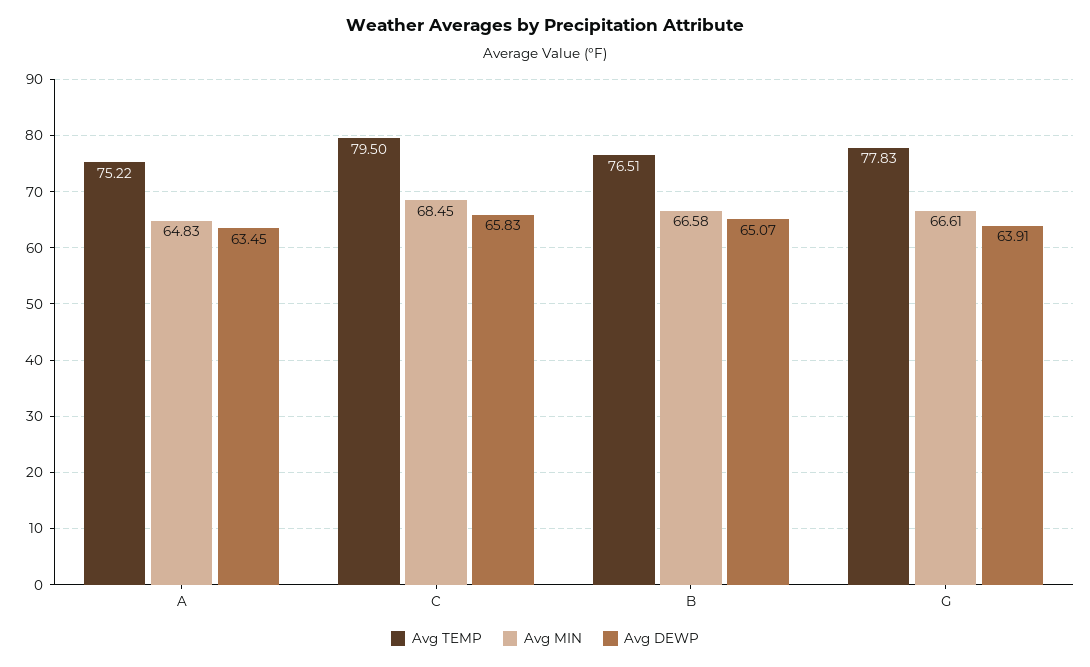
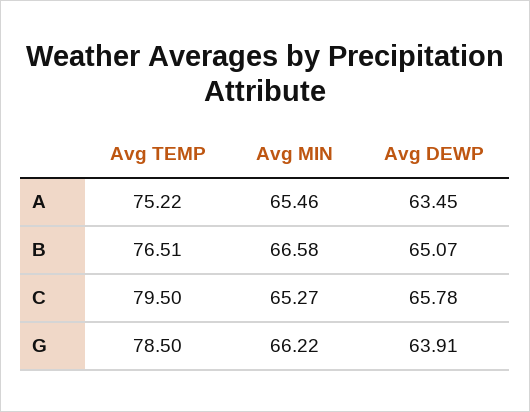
  {
    "Avg TEMP": {
      "A": 75.22,
      "C": 79.5,
      "B": 76.51,
-     "G": 77.83
+     "G": 78.5
    },
    "Avg MIN": {
-     "A": 64.83,
+     "A": 65.46,
-     "C": 68.45,
+     "C": 65.27,
      "B": 66.58,
-     "G": 66.61
+     "G": 66.22
    },
    "Avg DEWP": {
      "A": 63.45,
-     "C": 65.83,
+     "C": 65.78,
      "B": 65.07,
      "G": 63.91
    }
  }

